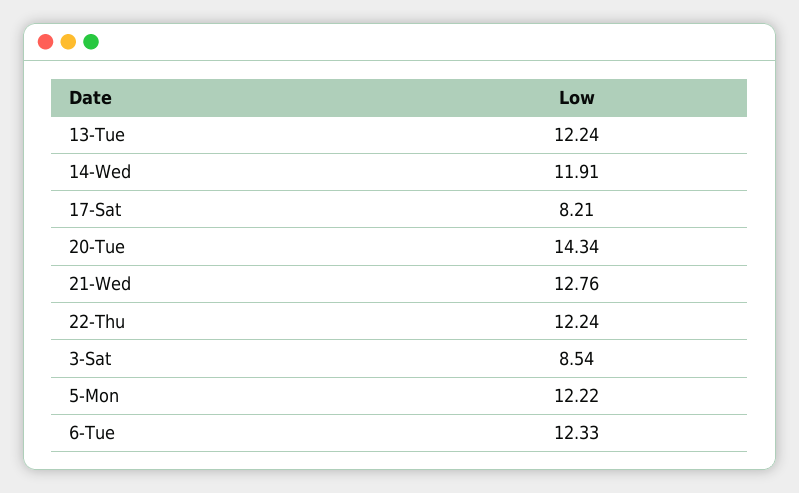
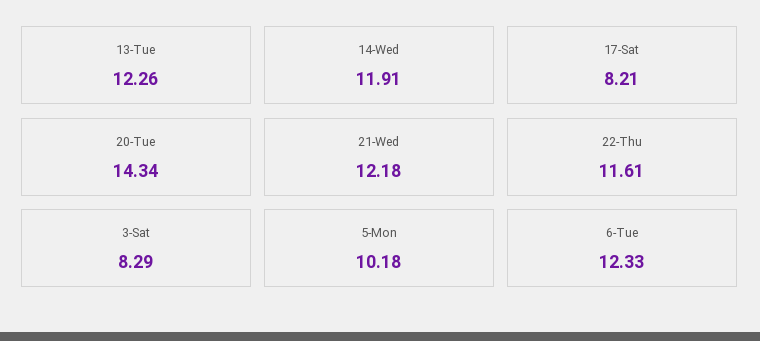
  {
-   "13-Tue": 12.24,
+   "13-Tue": 12.26,
    "14-Wed": 11.91,
    "17-Sat": 8.21,
    "20-Tue": 14.34,
-   "21-Wed": 12.76,
+   "21-Wed": 12.18,
-   "22-Thu": 12.24,
+   "22-Thu": 11.61,
-   "3-Sat": 8.54,
+   "3-Sat": 8.29,
-   "5-Mon": 12.22,
+   "5-Mon": 10.18,
    "6-Tue": 12.33
  }

